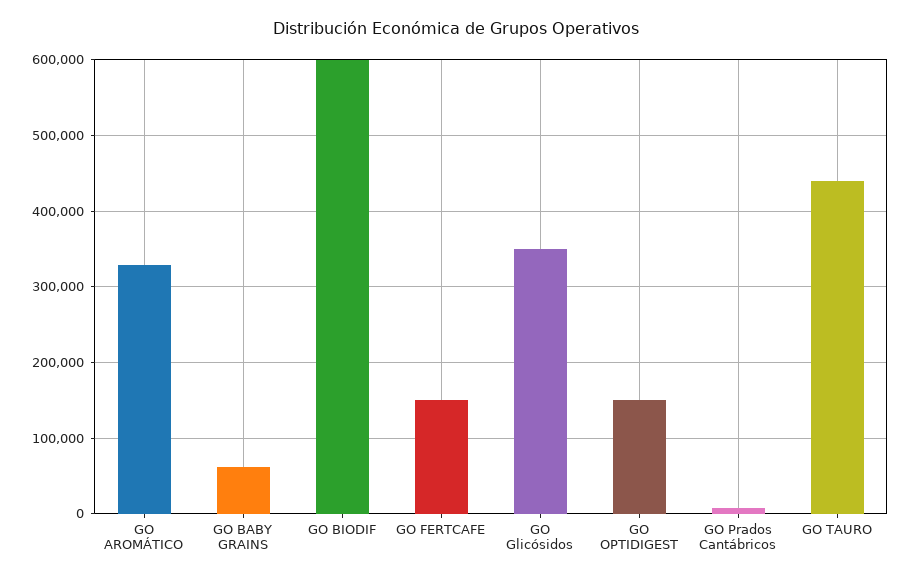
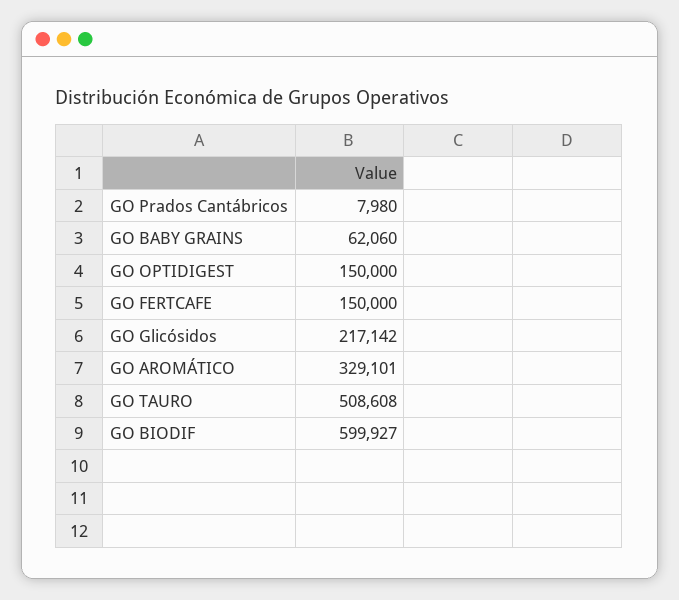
  {
    "GO AROMÁTICO": 329101,
    "GO BABY GRAINS": 62060,
    "GO BIODIF": 599927,
    "GO FERTCAFE": 150000,
-   "GO Glicósidos": 350000,
+   "GO Glicósidos": 217142,
    "GO OPTIDIGEST": 150000,
    "GO Prados Cantábricos": 7980,
-   "GO TAURO": 440000
+   "GO TAURO": 508608
  }

